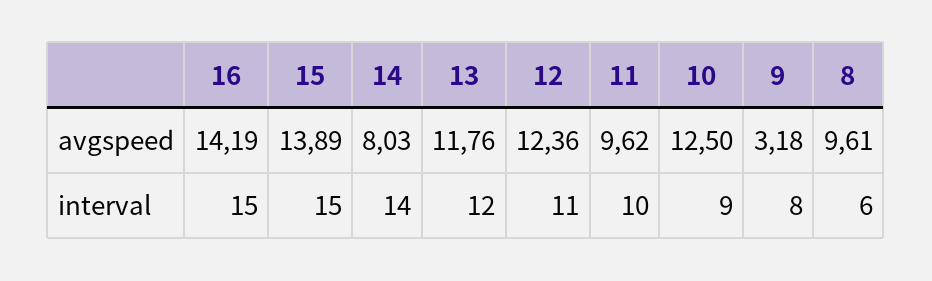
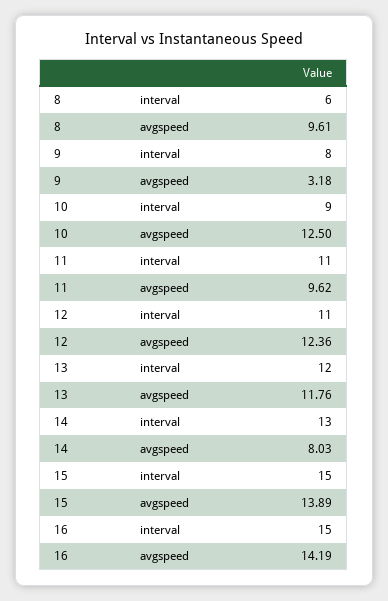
  {
    "16": {
      "avgspeed": 14.19,
      "interval": 15
    },
    "15": {
      "avgspeed": 13.89,
      "interval": 15
    },
    "14": {
      "avgspeed": 8.03,
-     "interval": 14
+     "interval": 13
    },
    "13": {
      "avgspeed": 11.76,
      "interval": 12
    },
    "12": {
      "avgspeed": 12.36,
      "interval": 11
    },
    "11": {
      "avgspeed": 9.62,
-     "interval": 10
+     "interval": 11
    },
    "10": {
      "avgspeed": 12.5,
      "interval": 9
    },
    "9": {
      "avgspeed": 3.18,
      "interval": 8
    },
    "8": {
      "avgspeed": 9.61,
      "interval": 6
    }
  }

